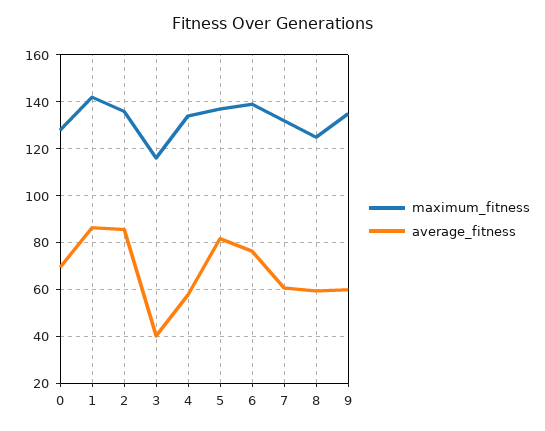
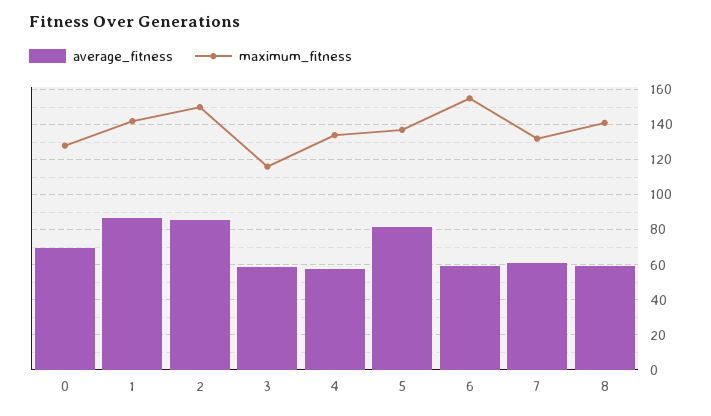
  {
    "maximum_fitness": {
      "0": 130,
      "1": 140,
-     "2": 135,
+     "2": 150,
      "3": 115,
      "4": 135,
      "5": 135,
-     "6": 140,
+     "6": 155,
      "7": 130,
-     "8": 125,
+     "8": 140
-     "9": 135
    },
    "average_fitness": {
      "0": 70,
      "1": 85,
      "2": 85,
-     "3": 40,
+     "3": 60,
      "4": 60,
      "5": 80,
-     "6": 75,
+     "6": 60,
      "7": 60,
-     "8": 60,
+     "8": 60
-     "9": 60
    }
  }

